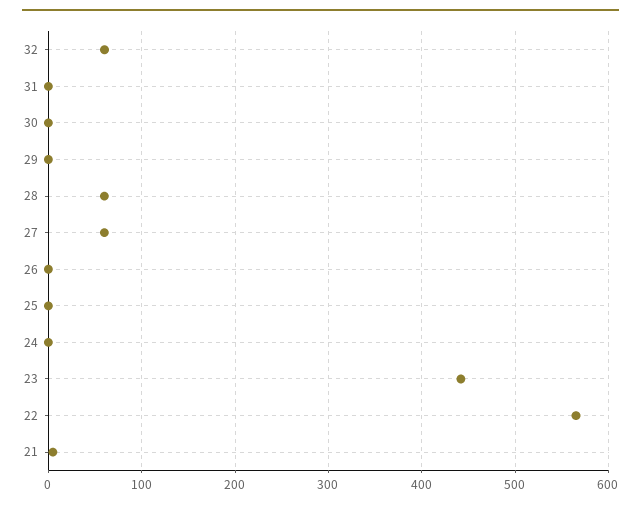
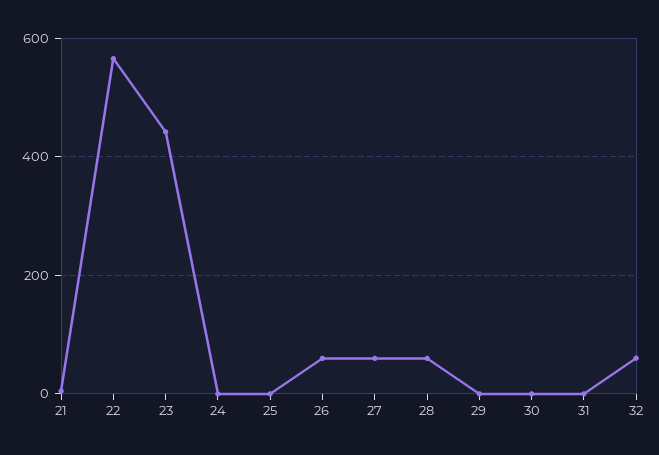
  {
    "32": 60,
    "31": 0,
    "30": 0,
    "29": 0,
    "28": 60,
    "27": 60,
-   "26": 0,
+   "26": 60,
    "25": 0,
    "24": 0,
    "23": 440,
    "22": 570,
    "21": 0
  }

